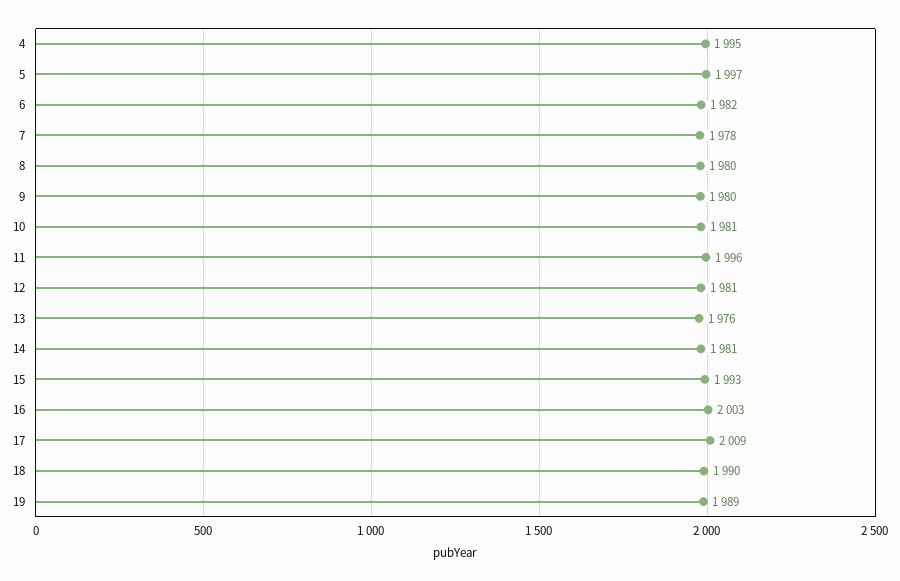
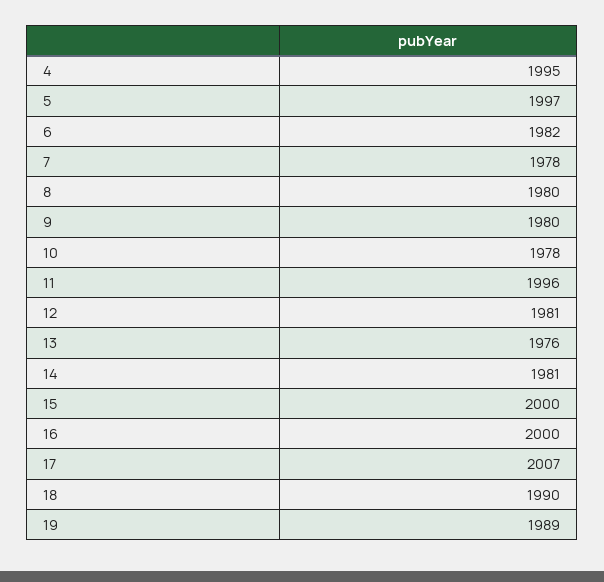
  {
    "4": 1995,
    "5": 1997,
    "6": 1982,
    "7": 1978,
    "8": 1980,
    "9": 1980,
-   "10": 1981,
+   "10": 1978,
    "11": 1996,
    "12": 1981,
    "13": 1976,
    "14": 1981,
-   "15": 1993,
+   "15": 2000,
-   "16": 2003,
+   "16": 2000,
-   "17": 2009,
+   "17": 2007,
    "18": 1990,
    "19": 1989
  }

